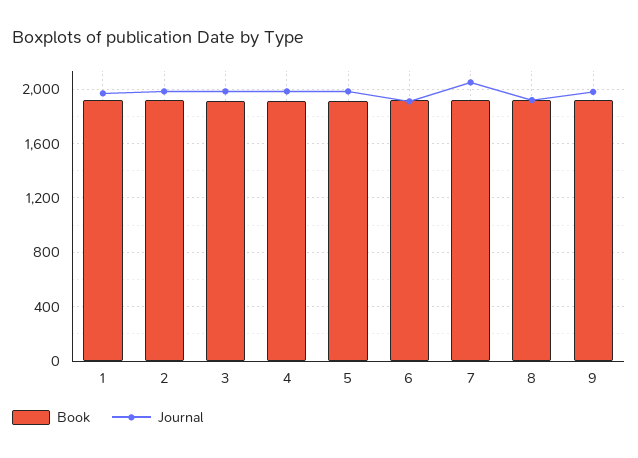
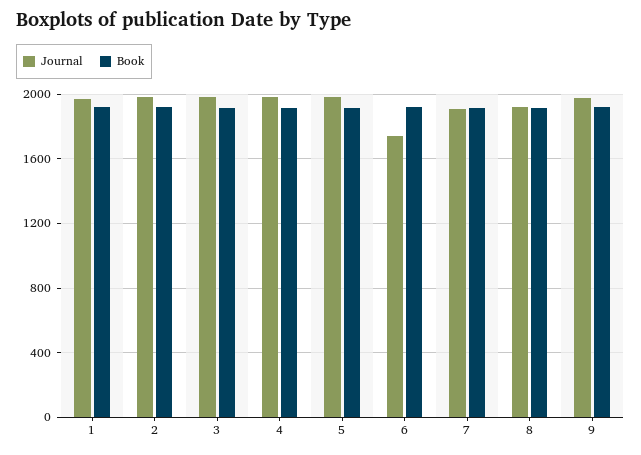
  {
    "Book": {
      "1": 1900,
      "2": 1900,
      "3": 1900,
      "4": 1900,
      "5": 1900,
      "6": 1900,
      "7": 1900,
      "8": 1900,
      "9": 1900
    },
    "Journal": {
      "1": 1950,
      "2": 2000,
      "3": 2000,
      "4": 2000,
      "5": 2000,
-     "6": 1900,
+     "6": 1750,
-     "7": 2050,
+     "7": 1900,
      "8": 1900,
      "9": 2000
    }
  }

